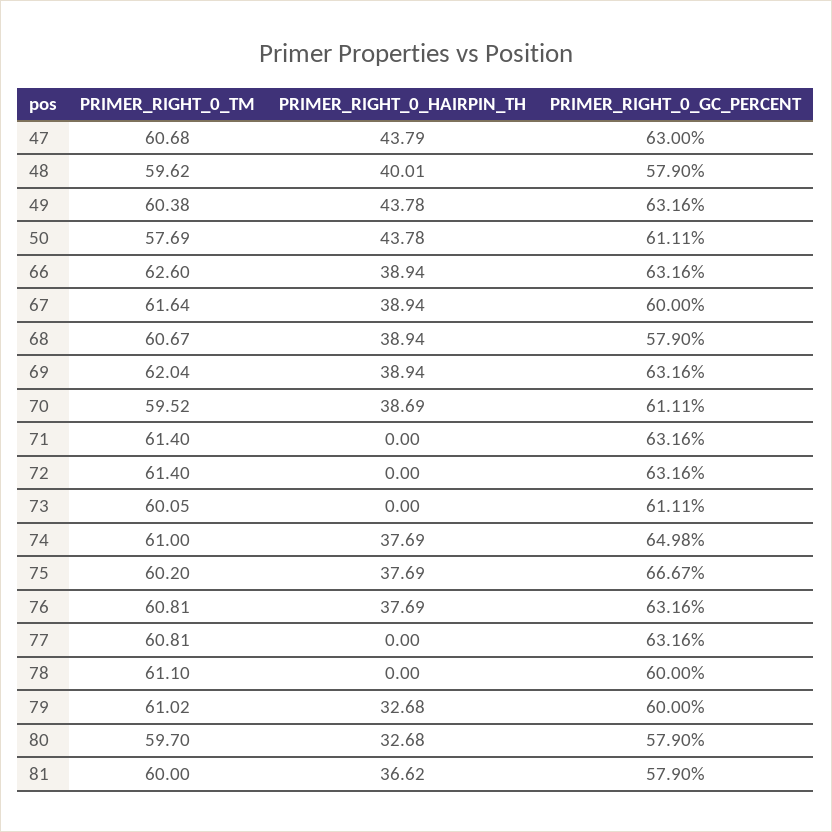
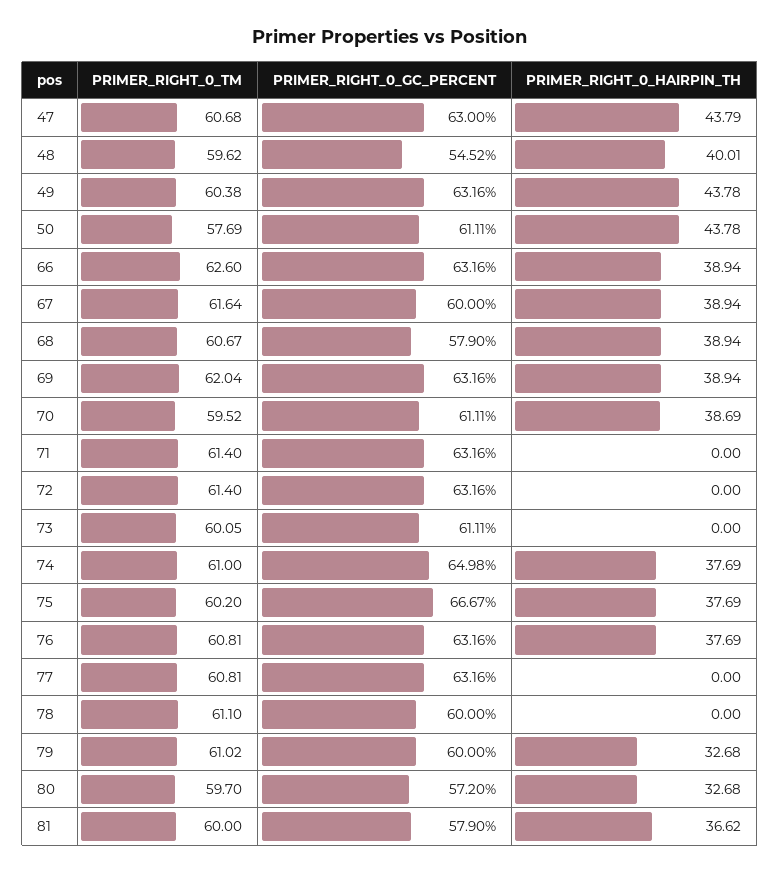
  {
    "PRIMER_RIGHT_0_TM": {
      "47": 60.68,
      "48": 59.62,
      "49": 60.38,
      "50": 57.69,
      "66": 62.6,
      "67": 61.64,
      "68": 60.67,
      "69": 62.04,
      "70": 59.52,
      "71": 61.4,
      "72": 61.4,
      "73": 60.05,
      "74": 61,
      "75": 60.2,
      "76": 60.81,
      "77": 60.81,
      "78": 61.1,
      "79": 61.02,
      "80": 59.7,
      "81": 60
    },
    "PRIMER_RIGHT_0_HAIRPIN_TH": {
      "47": 43.79,
      "48": 40.01,
      "49": 43.78,
      "50": 43.78,
      "66": 38.94,
      "67": 38.94,
      "68": 38.94,
      "69": 38.94,
      "70": 38.69,
      "71": 0,
      "72": 0,
      "73": 0,
      "74": 37.69,
      "75": 37.69,
      "76": 37.69,
      "77": 0,
      "78": 0,
      "79": 32.68,
      "80": 32.68,
      "81": 36.62
    },
    "PRIMER_RIGHT_0_GC_PERCENT": {
      "47": 63,
-     "48": 57.9,
+     "48": 54.52,
      "49": 63.16,
      "50": 61.11,
      "66": 63.16,
      "67": 60,
      "68": 57.9,
      "69": 63.16,
      "70": 61.11,
      "71": 63.16,
      "72": 63.16,
      "73": 61.11,
      "74": 64.98,
      "75": 66.67,
      "76": 63.16,
      "77": 63.16,
      "78": 60,
      "79": 60,
-     "80": 57.9,
+     "80": 57.2,
      "81": 57.9
    }
  }

